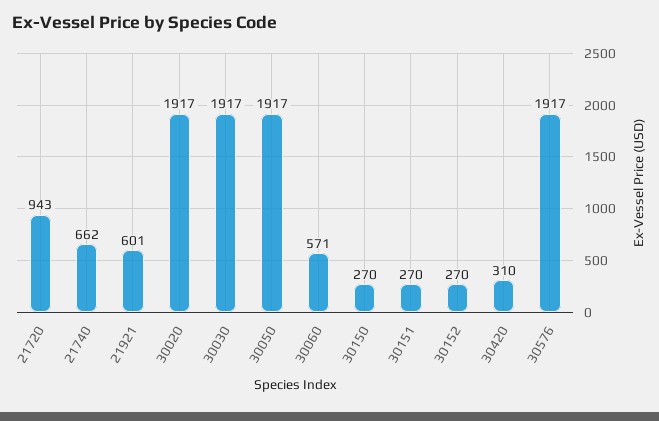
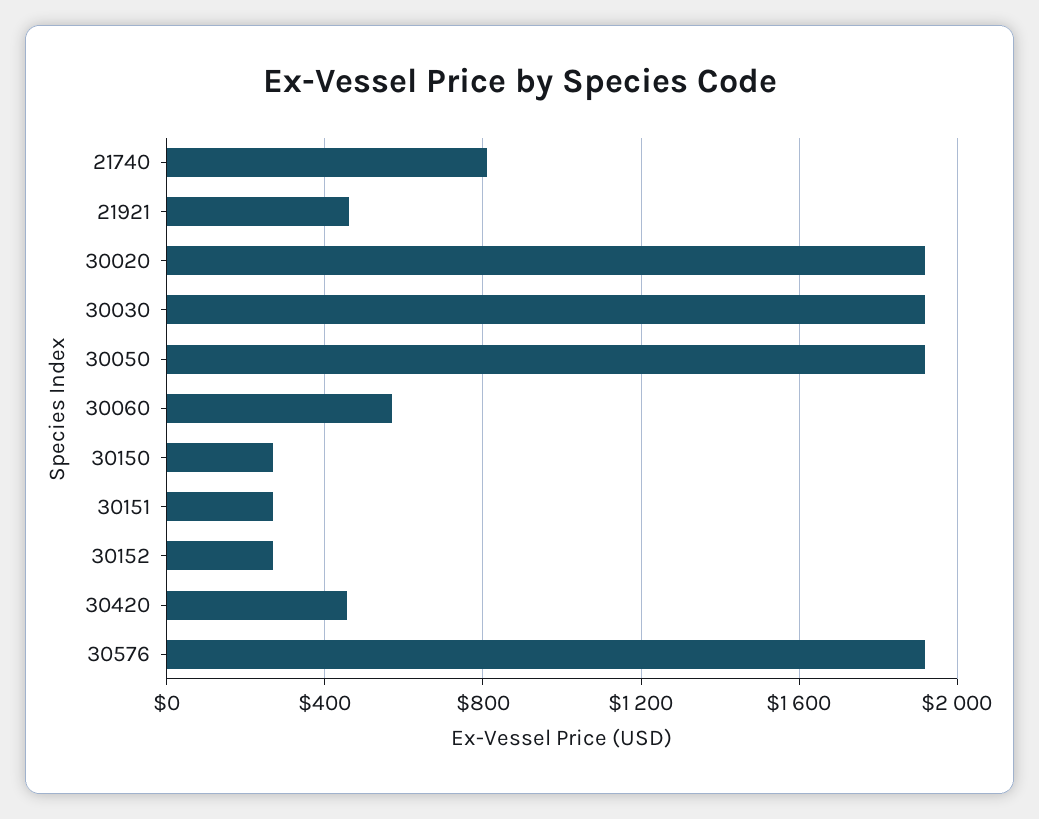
  {
-   "21720": 943,
-   "21740": 662,
+   "21740": 800,
-   "21921": 601,
+   "21921": 450,
    "30020": 1917,
    "30030": 1917,
    "30050": 1917,
    "30060": 571,
    "30150": 270,
    "30151": 270,
    "30152": 270,
-   "30420": 310,
+   "30420": 450,
    "30576": 1917
  }

